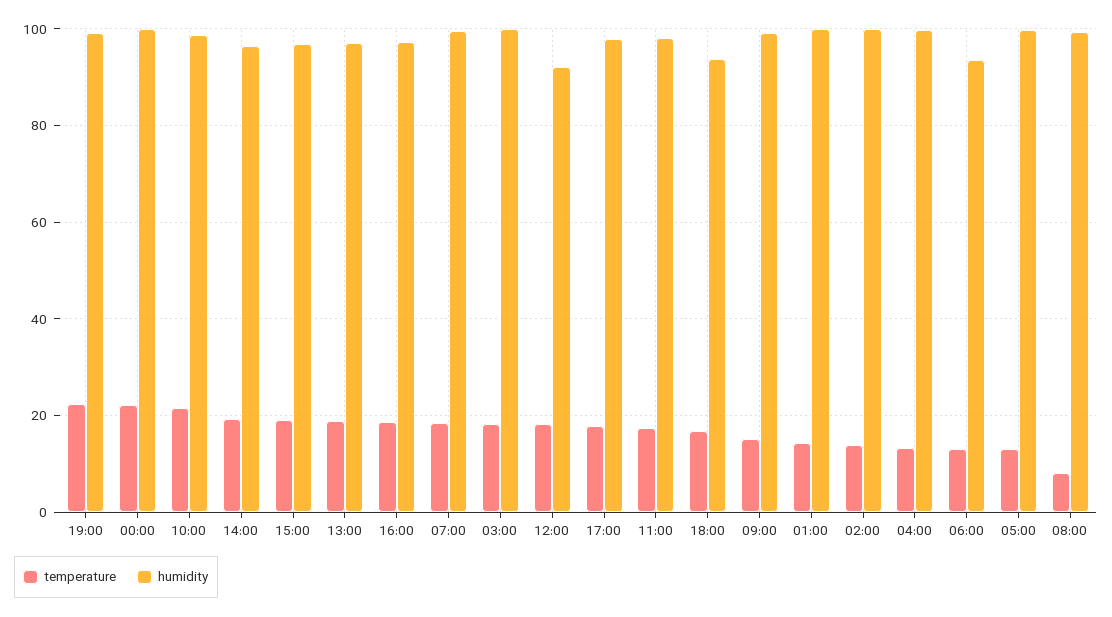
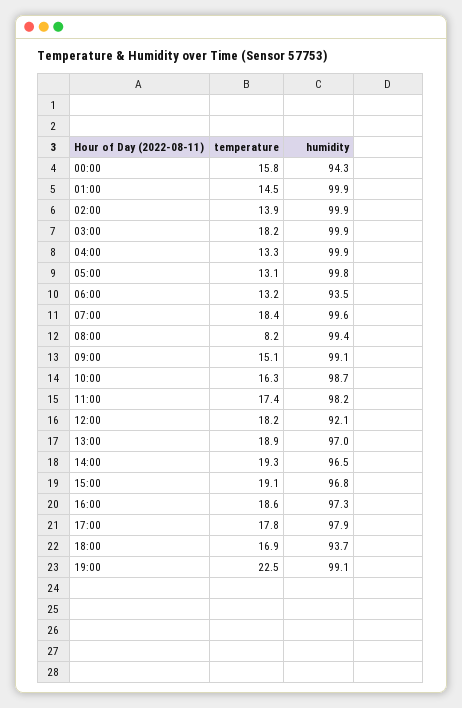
  {
    "temperature": {
      "19:00": 22.5,
-     "00:00": 22,
+     "00:00": 15.8,
-     "10:00": 22,
+     "10:00": 16.3,
      "14:00": 19.3,
      "15:00": 19.1,
      "13:00": 18.9,
      "16:00": 18.6,
      "07:00": 18.4,
      "03:00": 18.2,
      "12:00": 18.2,
      "17:00": 17.8,
      "11:00": 17.4,
      "18:00": 16.9,
      "09:00": 15.1,
      "01:00": 14.5,
      "02:00": 13.9,
      "04:00": 13.3,
      "06:00": 13.2,
      "05:00": 13.1,
      "08:00": 8.2
    },
    "humidity": {
      "19:00": 99.1,
-     "00:00": 100,
+     "00:00": 94.3,
      "10:00": 98.7,
      "14:00": 96.5,
      "15:00": 96.8,
      "13:00": 97,
      "16:00": 97.3,
      "07:00": 99.6,
      "03:00": 99.9,
      "12:00": 92.1,
      "17:00": 97.9,
      "11:00": 98.2,
      "18:00": 93.7,
      "09:00": 99.1,
      "01:00": 99.9,
      "02:00": 99.9,
      "04:00": 99.9,
      "06:00": 93.5,
      "05:00": 99.8,
      "08:00": 99.4
    }
  }

